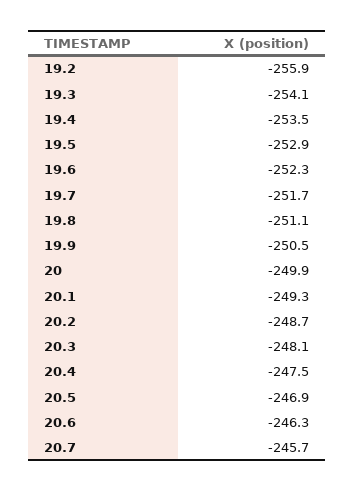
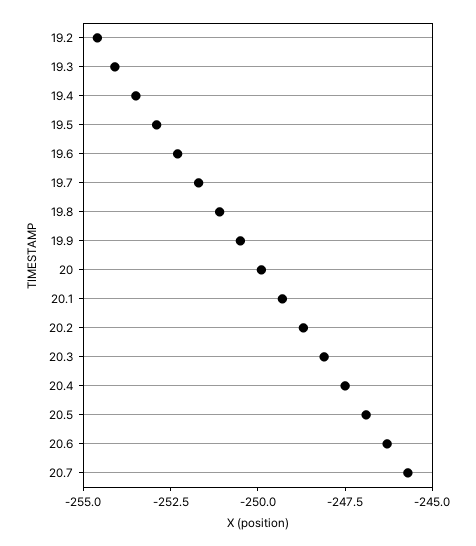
  {
-   "19.2": -255.9,
+   "19.2": -254.5,
    "19.3": -254.1,
    "19.4": -253.5,
    "19.5": -252.9,
    "19.6": -252.3,
    "19.7": -251.7,
    "19.8": -251.1,
    "19.9": -250.5,
    "20": -249.9,
    "20.1": -249.3,
    "20.2": -248.7,
    "20.3": -248.1,
    "20.4": -247.5,
    "20.5": -246.9,
    "20.6": -246.3,
    "20.7": -245.7
  }

